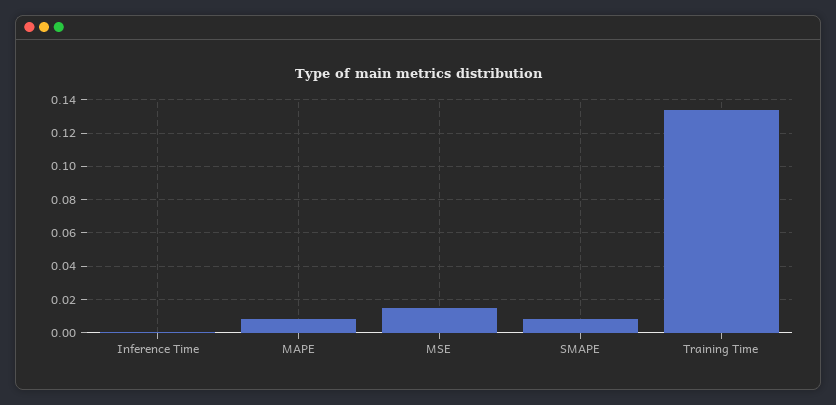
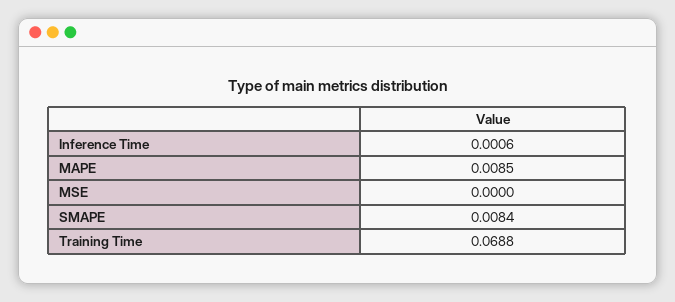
  {
    "Inference Time": 0.0006,
    "MAPE": 0.0085,
-   "MSE": 0.015,
+   "MSE": 0,
    "SMAPE": 0.0084,
-   "Training Time": 0.135
+   "Training Time": 0.0688
  }

